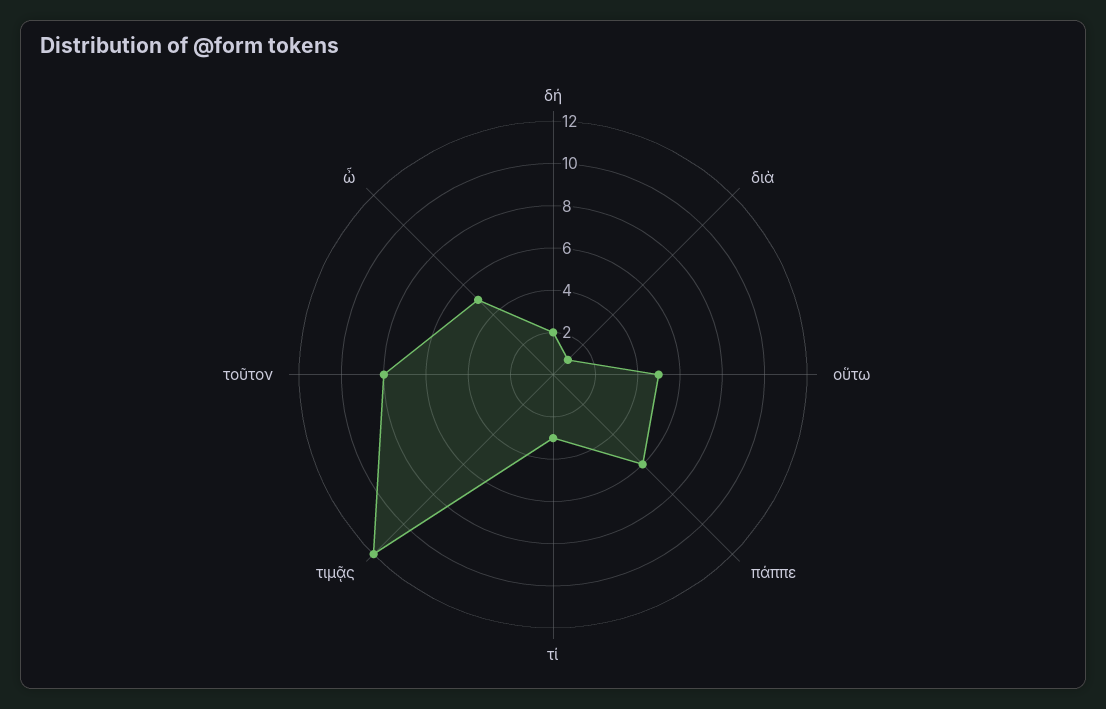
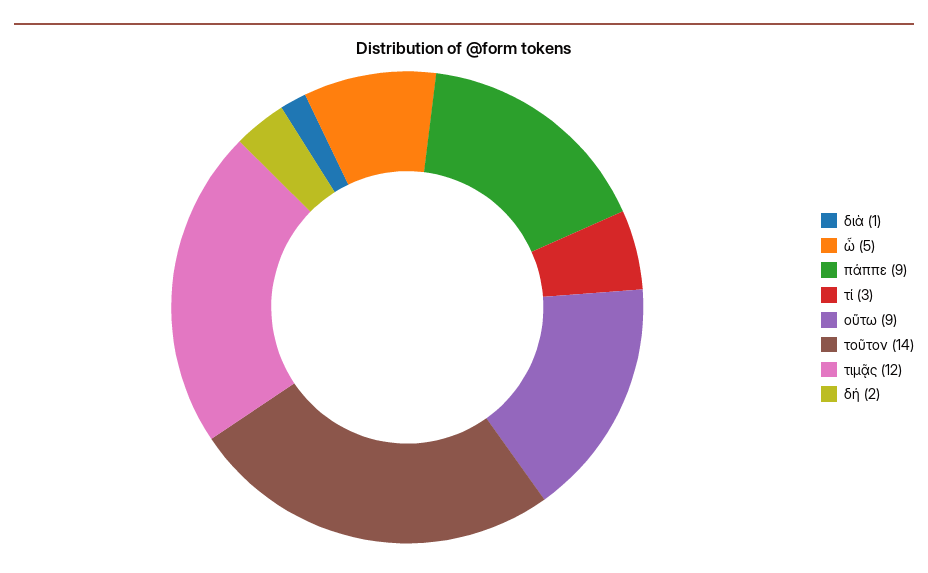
  {
    "δή": 2,
    "διὰ": 1,
-   "οὕτω": 5,
+   "οὕτω": 9,
-   "πάππε": 6,
+   "πάππε": 9,
    "τί": 3,
    "τιμᾷς": 12,
-   "τοῦτον": 8,
+   "τοῦτον": 14,
    "ὦ": 5
  }

